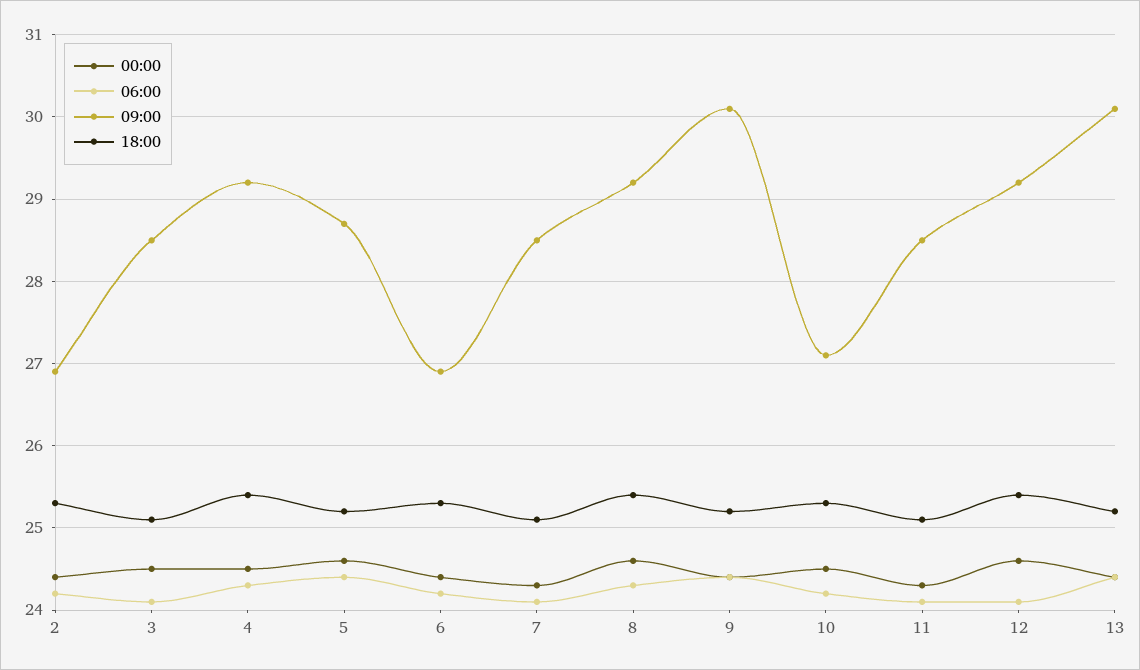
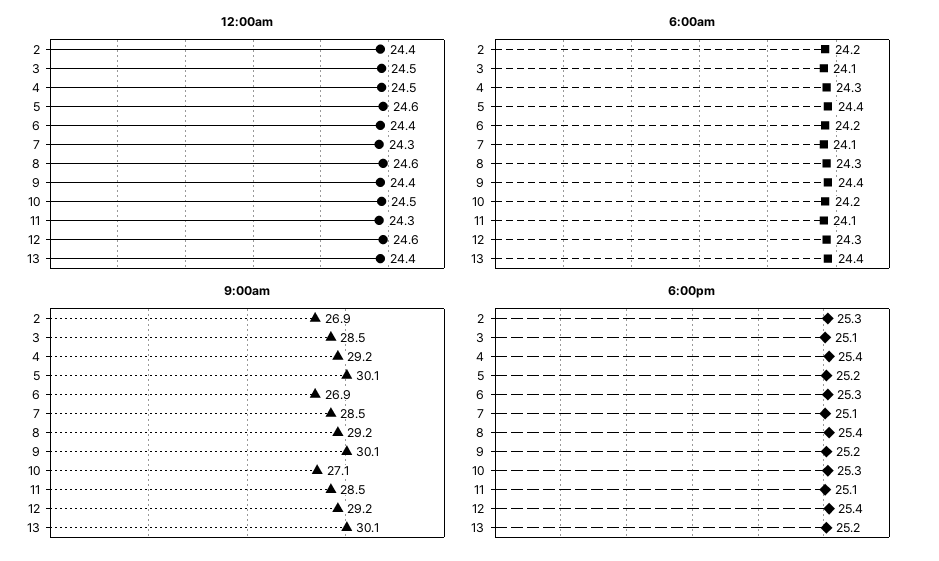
  {
    "00:00": {
      "2": 24.4,
      "3": 24.5,
      "4": 24.5,
      "5": 24.6,
      "6": 24.4,
      "7": 24.3,
      "8": 24.6,
      "9": 24.4,
      "10": 24.5,
      "11": 24.3,
      "12": 24.6,
      "13": 24.4
    },
    "06:00": {
      "2": 24.2,
      "3": 24.1,
      "4": 24.3,
      "5": 24.4,
      "6": 24.2,
      "7": 24.1,
      "8": 24.3,
      "9": 24.4,
      "10": 24.2,
      "11": 24.1,
-     "12": 24.1,
+     "12": 24.3,
      "13": 24.4
    },
    "09:00": {
      "2": 26.9,
      "3": 28.5,
      "4": 29.2,
-     "5": 28.7,
+     "5": 30.1,
      "6": 26.9,
      "7": 28.5,
      "8": 29.2,
      "9": 30.1,
      "10": 27.1,
      "11": 28.5,
      "12": 29.2,
      "13": 30.1
    },
    "18:00": {
      "2": 25.3,
      "3": 25.1,
      "4": 25.4,
      "5": 25.2,
      "6": 25.3,
      "7": 25.1,
      "8": 25.4,
      "9": 25.2,
      "10": 25.3,
      "11": 25.1,
      "12": 25.4,
      "13": 25.2
    }
  }

